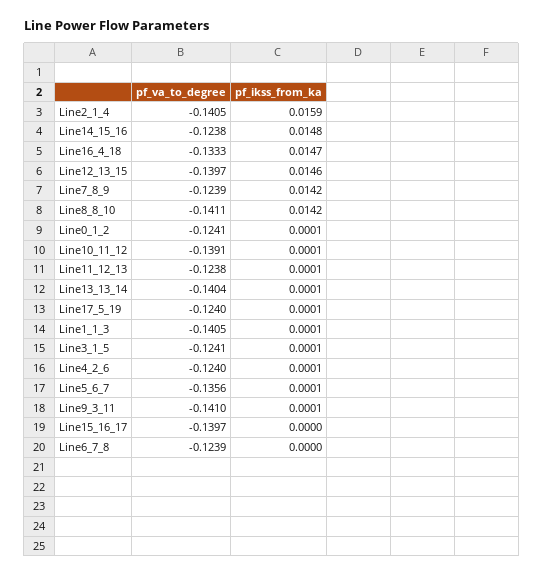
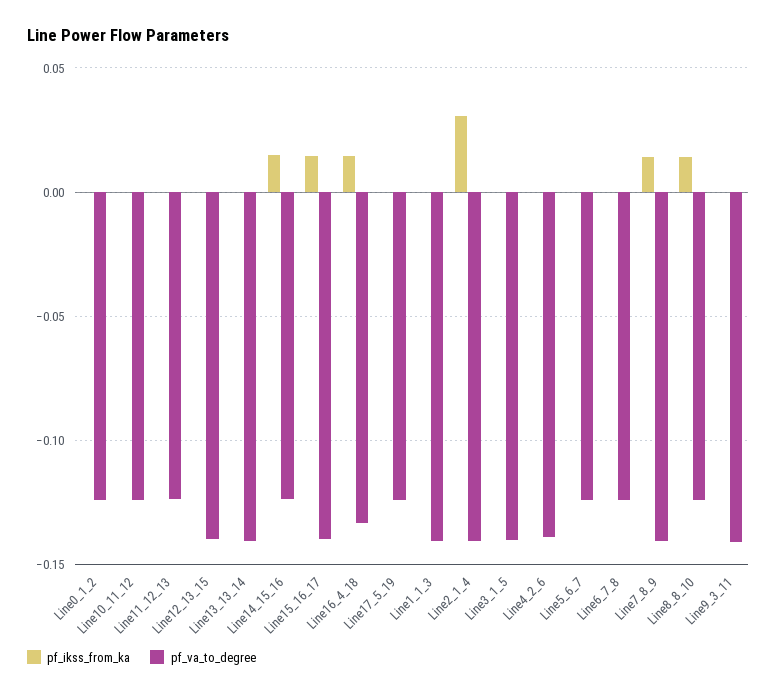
  {
    "pf_va_to_degree": {
      "Line2_1_4": -0.1405,
      "Line14_15_16": -0.1238,
      "Line16_4_18": -0.1333,
      "Line12_13_15": -0.1397,
-     "Line7_8_9": -0.1239,
+     "Line7_8_9": -0.14,
-     "Line8_8_10": -0.1411,
+     "Line8_8_10": -0.125,
      "Line0_1_2": -0.1241,
-     "Line10_11_12": -0.1391,
+     "Line10_11_12": -0.125,
      "Line11_12_13": -0.1238,
      "Line13_13_14": -0.1404,
      "Line17_5_19": -0.124,
      "Line1_1_3": -0.1405,
-     "Line3_1_5": -0.1241,
+     "Line3_1_5": -0.14,
-     "Line4_2_6": -0.124,
+     "Line4_2_6": -0.14,
-     "Line5_6_7": -0.1356,
+     "Line5_6_7": -0.125,
      "Line9_3_11": -0.141,
      "Line15_16_17": -0.1397,
      "Line6_7_8": -0.1239
    },
    "pf_ikss_from_ka": {
-     "Line2_1_4": 0.0159,
+     "Line2_1_4": 0.03,
      "Line14_15_16": 0.0148,
      "Line16_4_18": 0.0147,
-     "Line12_13_15": 0.0146,
+     "Line12_13_15": 0,
      "Line7_8_9": 0.0142,
      "Line8_8_10": 0.0142,
      "Line0_1_2": 0.0001,
      "Line10_11_12": 0.0001,
      "Line11_12_13": 0.0001,
      "Line13_13_14": 0.0001,
      "Line17_5_19": 0.0001,
      "Line1_1_3": 0.0001,
      "Line3_1_5": 0.0001,
      "Line4_2_6": 0.0001,
      "Line5_6_7": 0.0001,
      "Line9_3_11": 0.0001,
-     "Line15_16_17": 0,
+     "Line15_16_17": 0.015,
      "Line6_7_8": 0
    }
  }

